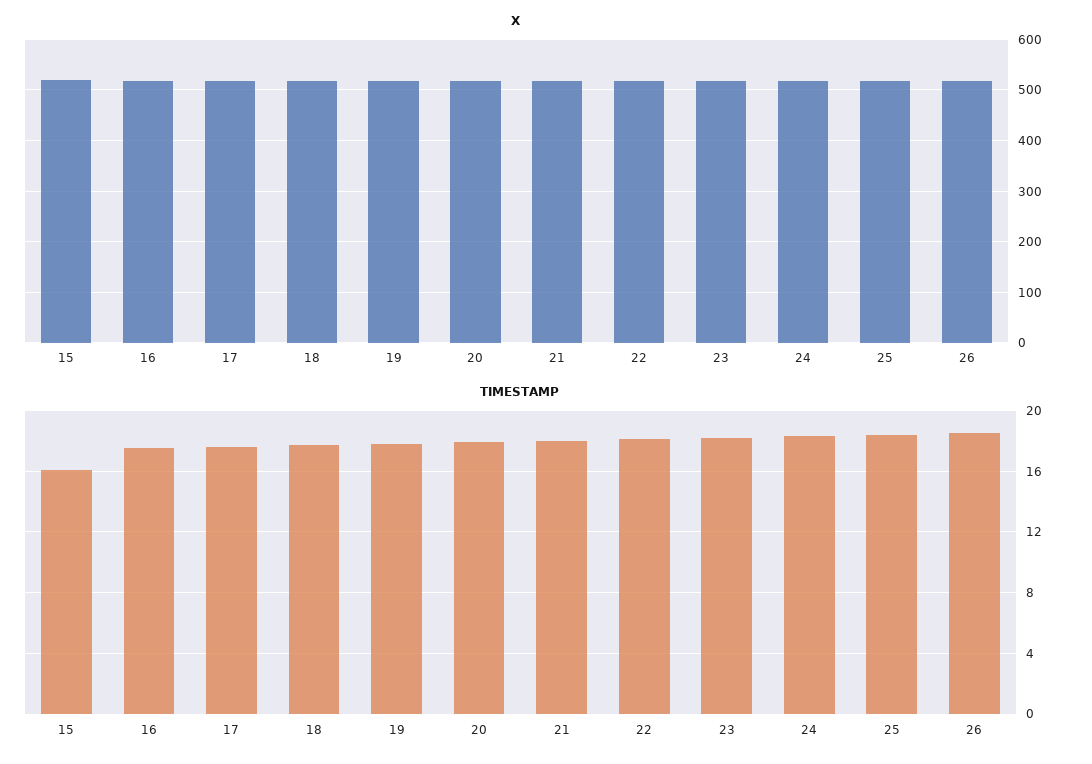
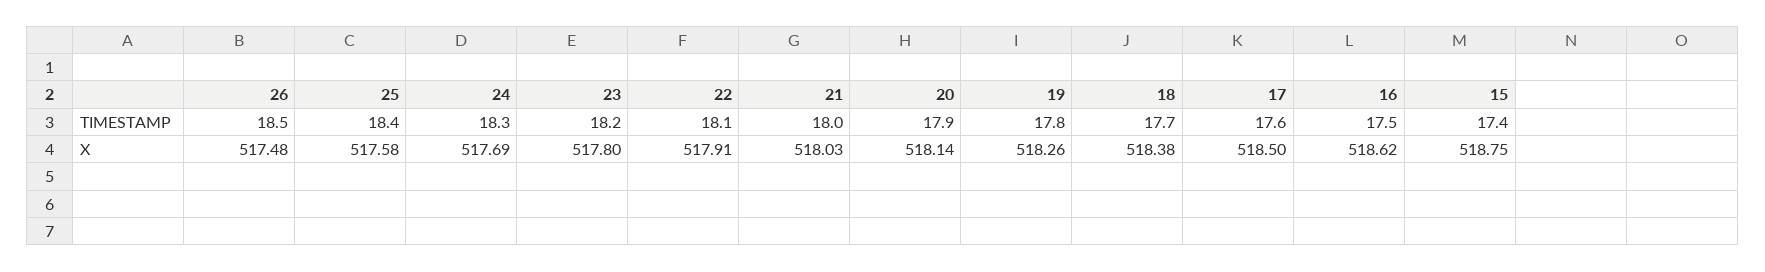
  {
    "X": {
      "15": 518.75,
      "16": 518.62,
      "17": 518.5,
      "18": 518.38,
      "19": 518.26,
      "20": 518.14,
      "21": 518.03,
      "22": 517.91,
      "23": 517.8,
      "24": 517.69,
      "25": 517.58,
      "26": 517.48
    },
    "TIMESTAMP": {
-     "15": 16,
+     "15": 17.4,
      "16": 17.5,
      "17": 17.6,
      "18": 17.7,
      "19": 17.8,
      "20": 17.9,
      "21": 18,
      "22": 18.1,
      "23": 18.2,
      "24": 18.3,
      "25": 18.4,
      "26": 18.5
    }
  }

